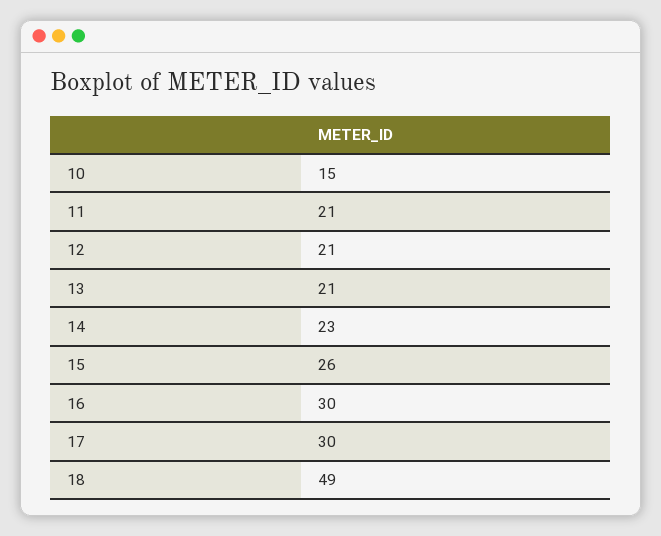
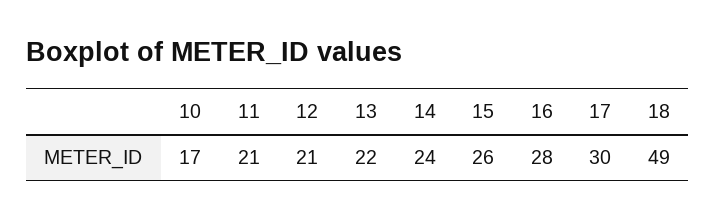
  {
-   "10": 15,
+   "10": 17,
    "11": 21,
    "12": 21,
-   "13": 21,
+   "13": 22,
-   "14": 23,
+   "14": 24,
    "15": 26,
-   "16": 30,
+   "16": 28,
    "17": 30,
    "18": 49
  }

